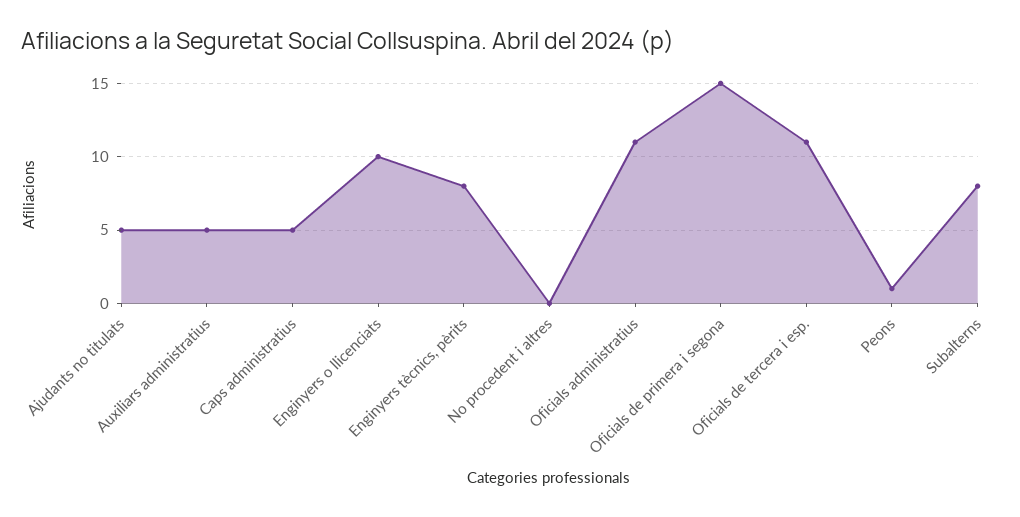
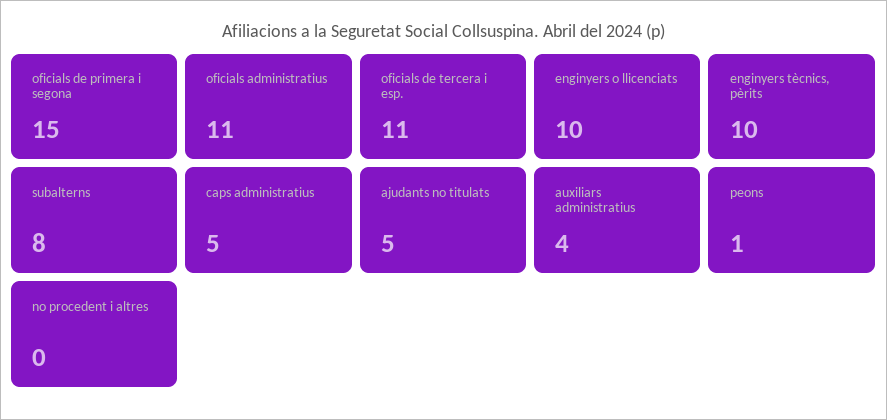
  {
    "Ajudants no titulats": 5,
-   "Auxiliars administratius": 5,
+   "Auxiliars administratius": 4,
    "Caps administratius": 5,
    "Enginyers o llicenciats": 10,
-   "Enginyers tècnics, pèrits": 8,
+   "Enginyers tècnics, pèrits": 10,
    "No procedent i altres": 0,
    "Oficials administratius": 11,
    "Oficials de primera i segona": 15,
    "Oficials de tercera i esp.": 11,
    "Peons": 1,
    "Subalterns": 8
  }

